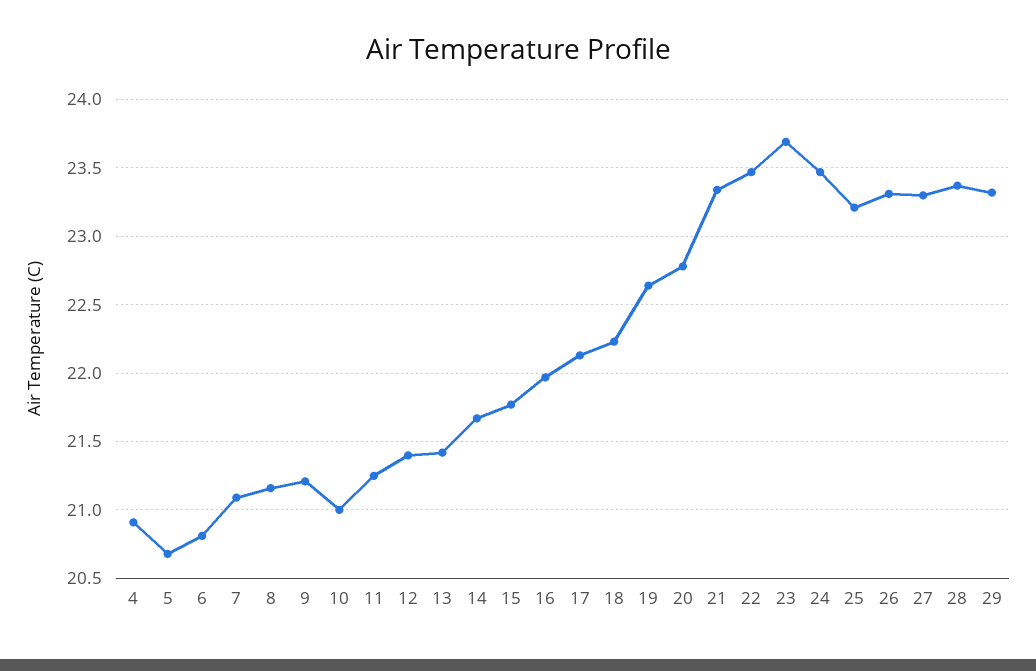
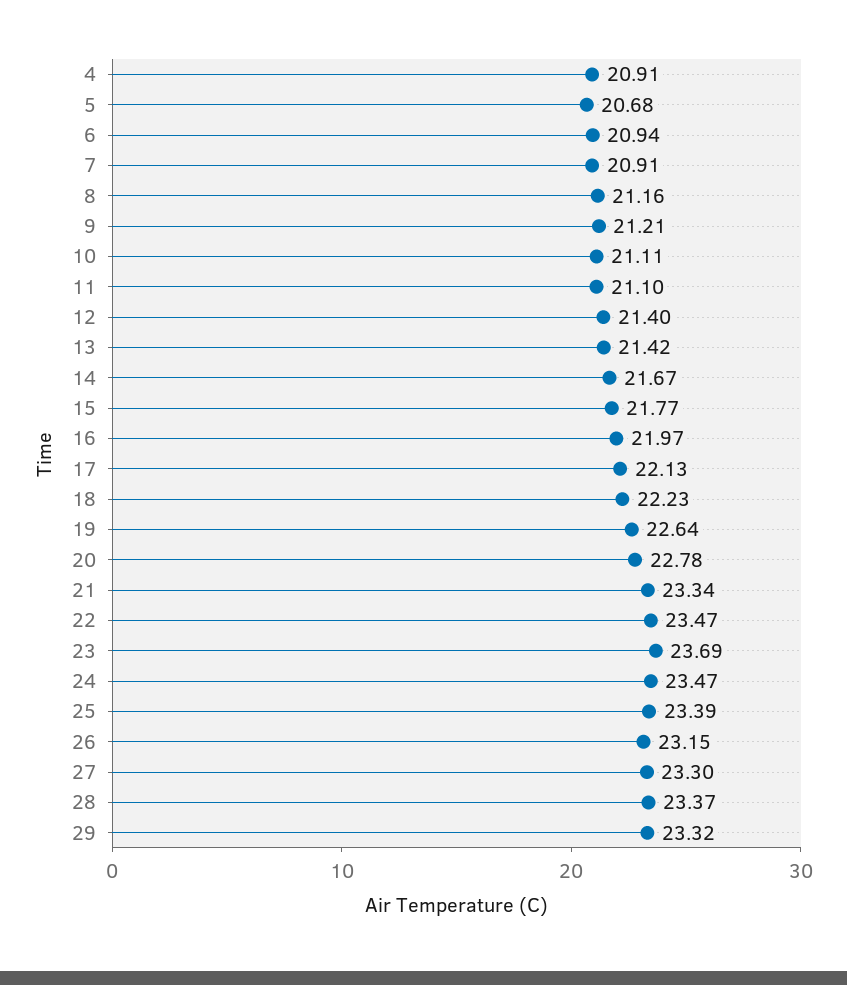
  {
    "4": 20.91,
    "5": 20.68,
-   "6": 20.8,
+   "6": 20.94,
-   "7": 21.1,
+   "7": 20.91,
    "8": 21.16,
    "9": 21.21,
-   "10": 21,
+   "10": 21.11,
-   "11": 21.25,
+   "11": 21.1,
    "12": 21.4,
    "13": 21.42,
    "14": 21.67,
    "15": 21.77,
    "16": 21.97,
    "17": 22.13,
    "18": 22.23,
    "19": 22.64,
    "20": 22.78,
    "21": 23.34,
    "22": 23.47,
    "23": 23.69,
    "24": 23.47,
-   "25": 23.2,
+   "25": 23.39,
-   "26": 23.3,
+   "26": 23.15,
    "27": 23.3,
    "28": 23.37,
    "29": 23.32
  }

